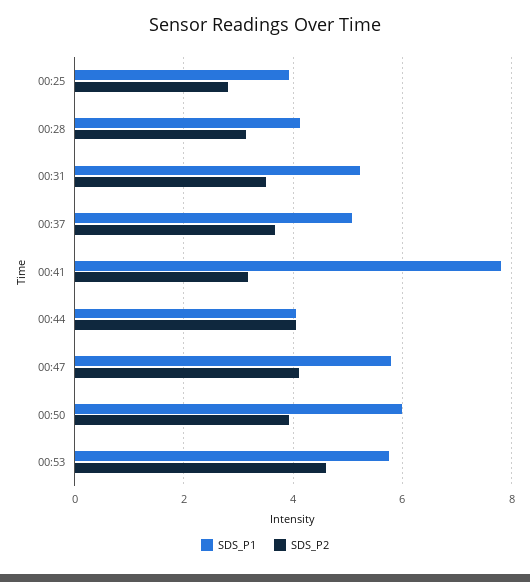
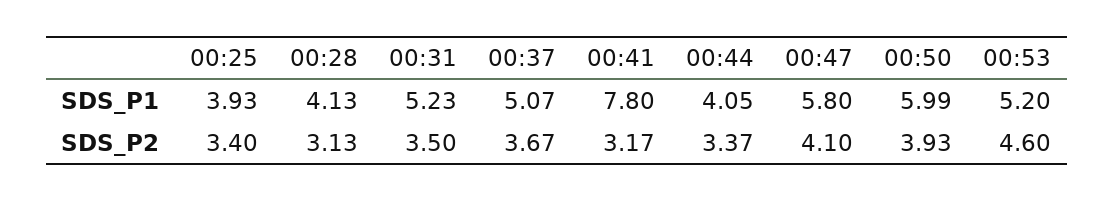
  {
    "SDS_P1": {
      "00:25": 3.93,
      "00:28": 4.13,
      "00:31": 5.23,
      "00:37": 5.07,
      "00:41": 7.8,
      "00:44": 4.05,
      "00:47": 5.8,
      "00:50": 5.99,
-     "00:53": 5.8
+     "00:53": 5.2
    },
    "SDS_P2": {
-     "00:25": 2.8,
+     "00:25": 3.4,
      "00:28": 3.13,
      "00:31": 3.5,
      "00:37": 3.67,
      "00:41": 3.17,
-     "00:44": 4,
+     "00:44": 3.37,
      "00:47": 4.1,
      "00:50": 3.93,
      "00:53": 4.6
    }
  }

